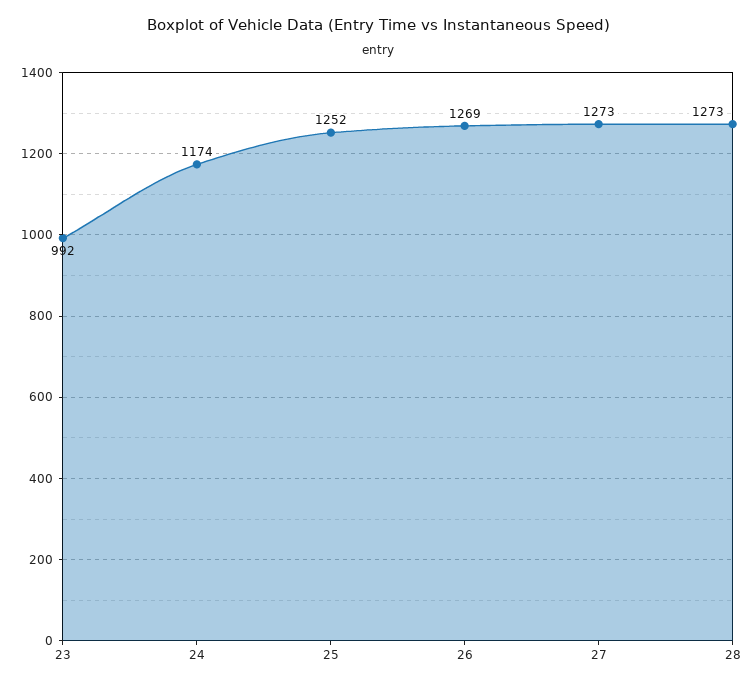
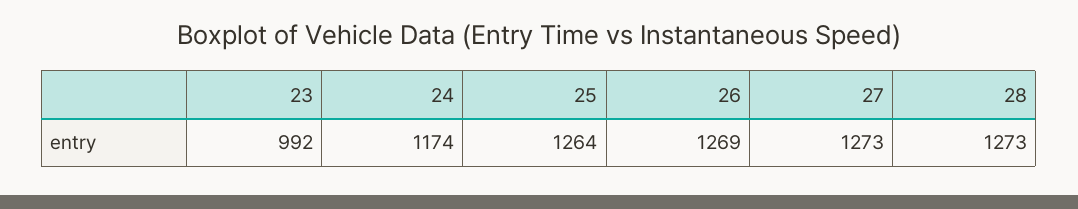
  {
    "23": 992,
    "24": 1174,
-   "25": 1252,
+   "25": 1264,
    "26": 1269,
    "27": 1273,
    "28": 1273
  }

